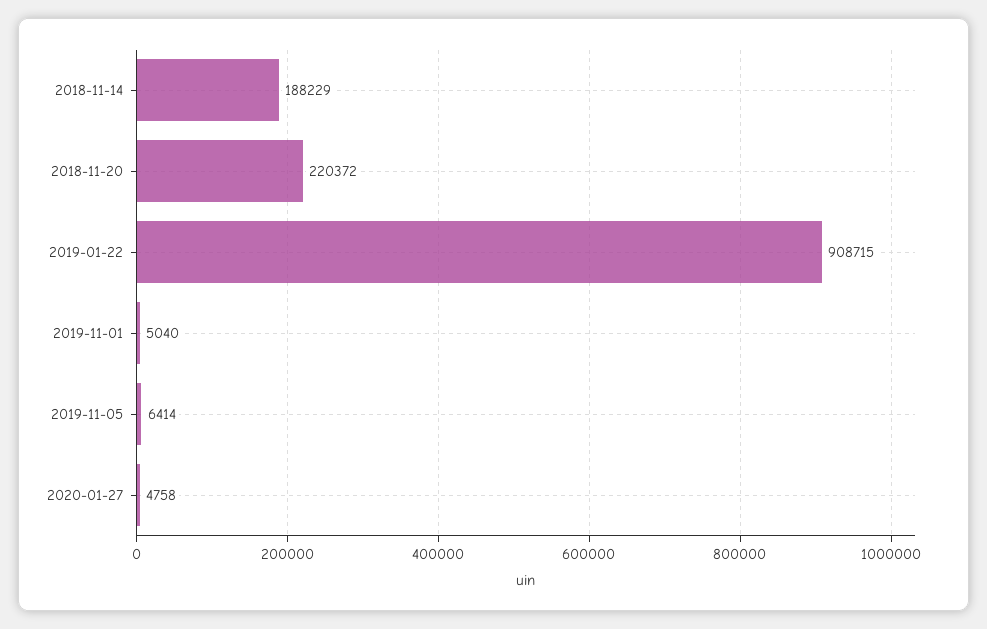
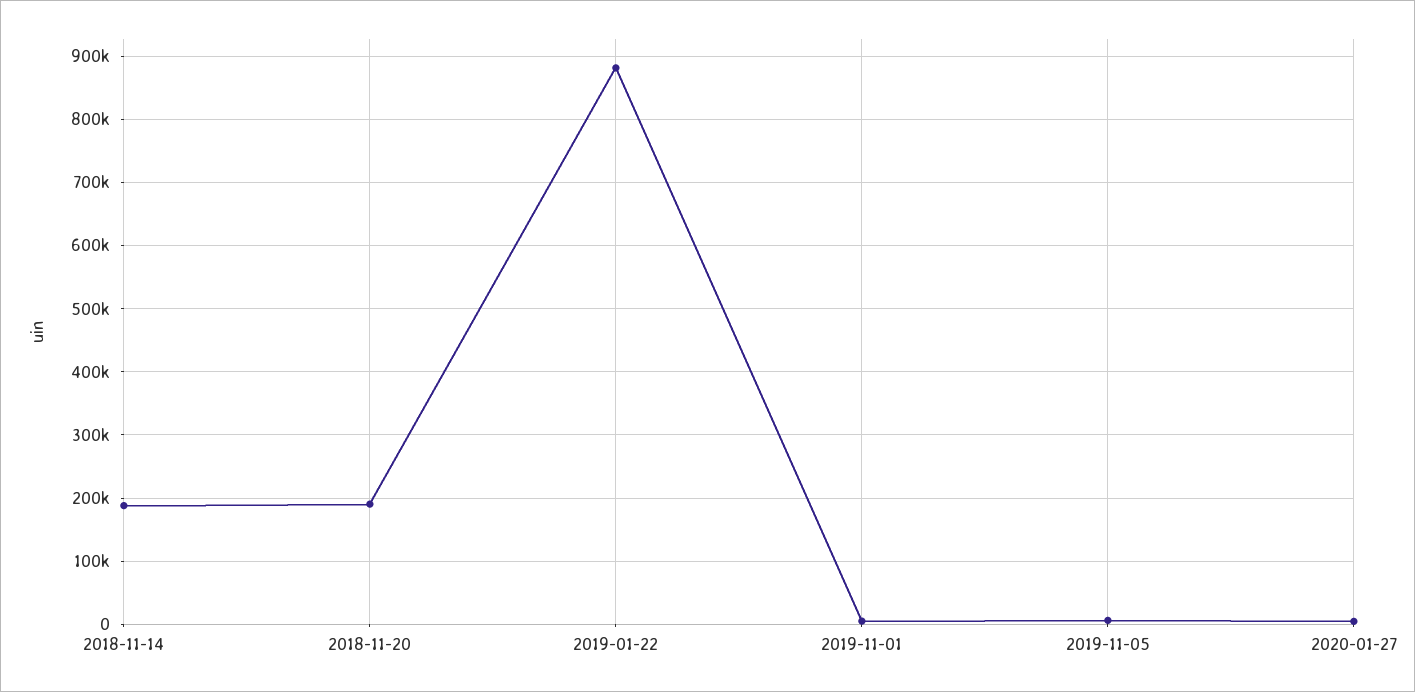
  {
    "2018-11-14": 188229,
-   "2018-11-20": 220372,
+   "2018-11-20": 190000,
-   "2019-01-22": 908715,
+   "2019-01-22": 880000,
    "2019-11-01": 5040,
    "2019-11-05": 6414,
    "2020-01-27": 4758
  }

